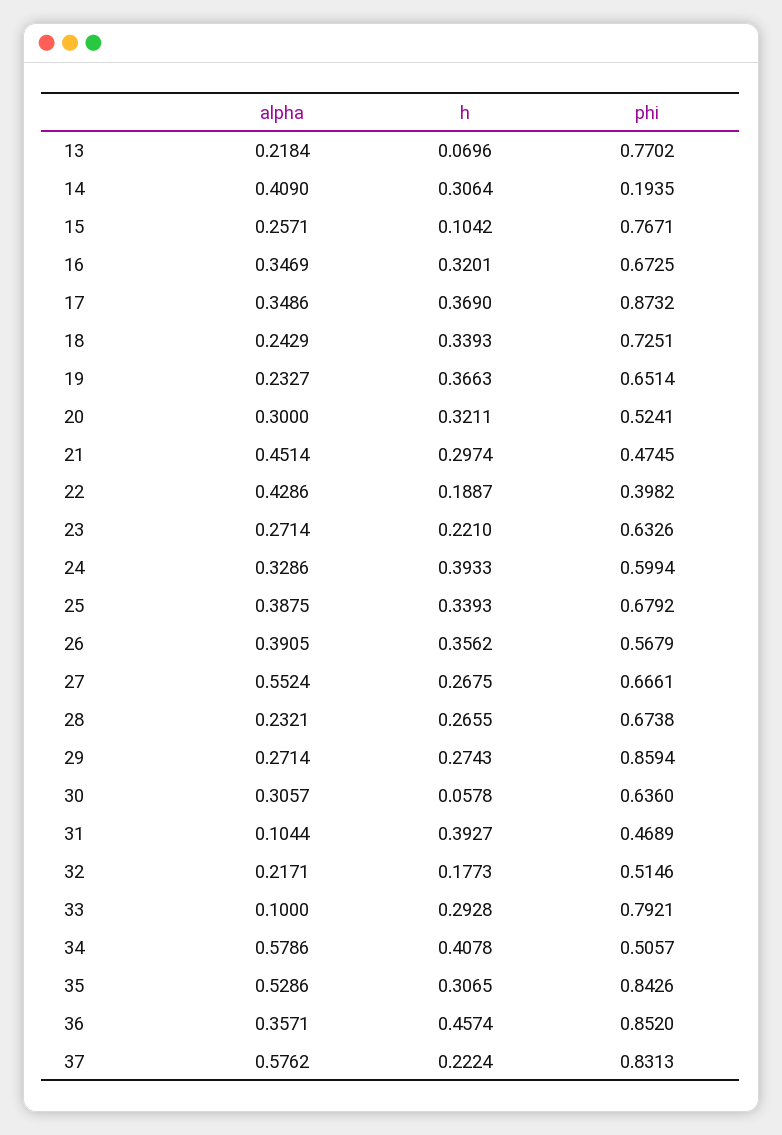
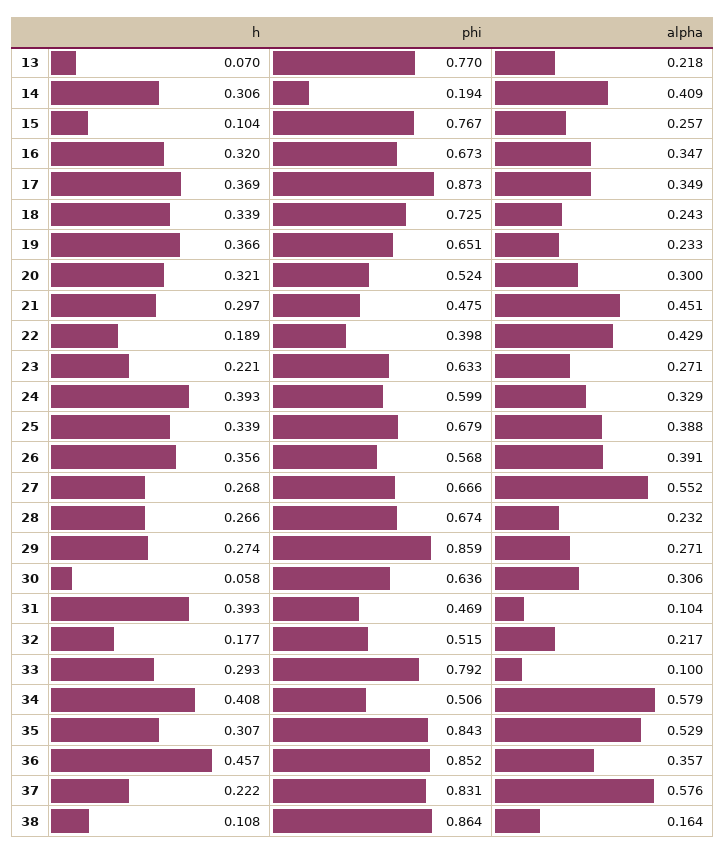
  {
    "alpha": {
      "13": 0.2184,
      "14": 0.409,
      "15": 0.2571,
      "16": 0.3469,
      "17": 0.3486,
      "18": 0.2429,
      "19": 0.2327,
      "20": 0.3,
      "21": 0.4514,
      "22": 0.4286,
      "23": 0.2714,
      "24": 0.3286,
      "25": 0.3875,
      "26": 0.3905,
      "27": 0.5524,
      "28": 0.2321,
      "29": 0.2714,
      "30": 0.3057,
      "31": 0.1044,
      "32": 0.2171,
      "33": 0.1,
      "34": 0.5786,
      "35": 0.5286,
      "36": 0.3571,
-     "37": 0.5762
+     "37": 0.5762,
+     "38": 0.164
    },
    "h": {
      "13": 0.0696,
      "14": 0.3064,
      "15": 0.1042,
      "16": 0.3201,
      "17": 0.369,
      "18": 0.3393,
      "19": 0.3663,
      "20": 0.3211,
      "21": 0.2974,
      "22": 0.1887,
      "23": 0.221,
      "24": 0.3933,
      "25": 0.3393,
      "26": 0.3562,
      "27": 0.2675,
      "28": 0.2655,
      "29": 0.2743,
      "30": 0.0578,
      "31": 0.3927,
      "32": 0.1773,
      "33": 0.2928,
      "34": 0.4078,
      "35": 0.3065,
      "36": 0.4574,
-     "37": 0.2224
+     "37": 0.2224,
+     "38": 0.108
    },
    "phi": {
      "13": 0.7702,
      "14": 0.1935,
      "15": 0.7671,
      "16": 0.6725,
      "17": 0.8732,
      "18": 0.7251,
      "19": 0.6514,
      "20": 0.5241,
      "21": 0.4745,
      "22": 0.3982,
      "23": 0.6326,
      "24": 0.5994,
      "25": 0.6792,
      "26": 0.5679,
      "27": 0.6661,
      "28": 0.6738,
      "29": 0.8594,
      "30": 0.636,
      "31": 0.4689,
      "32": 0.5146,
      "33": 0.7921,
      "34": 0.5057,
      "35": 0.8426,
      "36": 0.852,
-     "37": 0.8313
+     "37": 0.8313,
+     "38": 0.864
    }
  }

